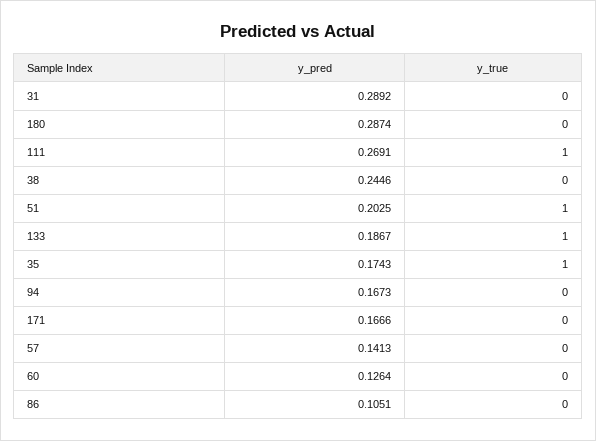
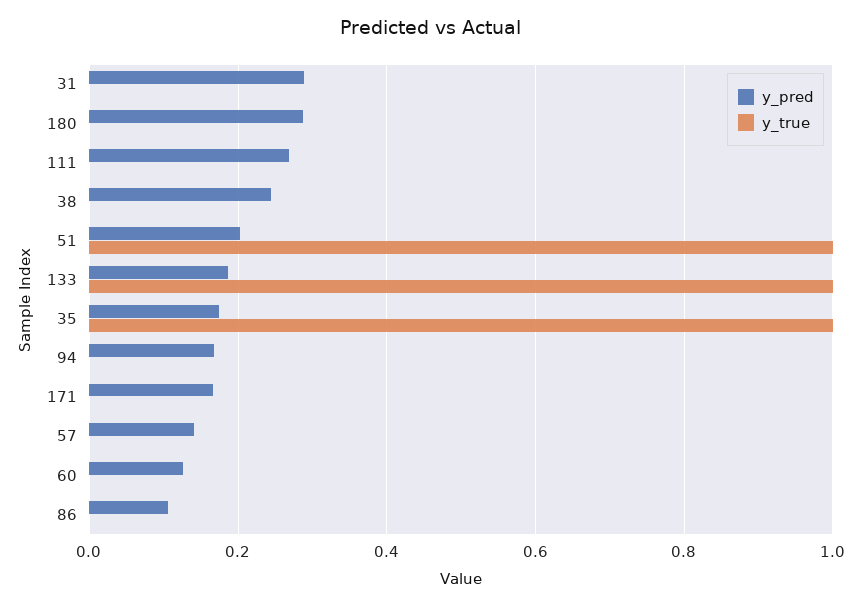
  {
    "y_pred": {
      "31": 0.2892,
      "180": 0.2874,
      "111": 0.2691,
      "38": 0.2446,
      "51": 0.2025,
      "133": 0.1867,
      "35": 0.1743,
      "94": 0.1673,
      "171": 0.1666,
      "57": 0.1413,
      "60": 0.1264,
      "86": 0.1051
    },
    "y_true": {
      "31": 0,
      "180": 0,
-     "111": 1,
+     "111": 0,
      "38": 0,
      "51": 1,
      "133": 1,
      "35": 1,
      "94": 0,
      "171": 0,
      "57": 0,
      "60": 0,
      "86": 0
    }
  }

